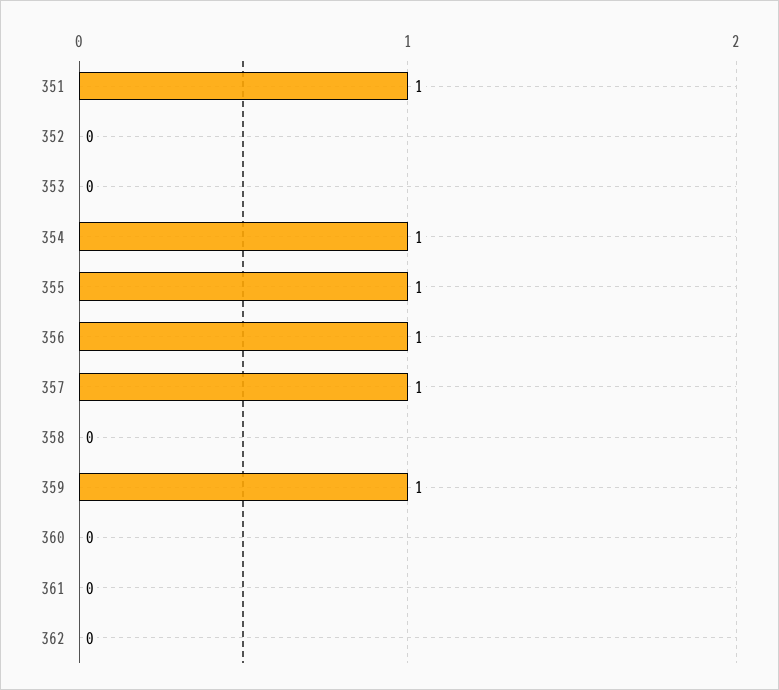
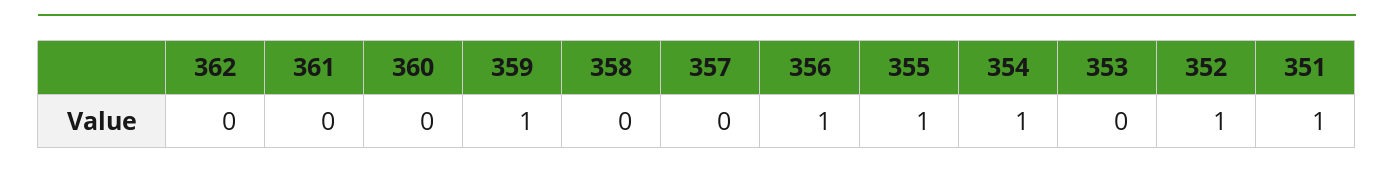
  {
    "351": 1,
-   "352": 0,
+   "352": 1,
    "353": 0,
    "354": 1,
    "355": 1,
    "356": 1,
-   "357": 1,
+   "357": 0,
    "358": 0,
    "359": 1,
    "360": 0,
    "361": 0,
    "362": 0
  }

